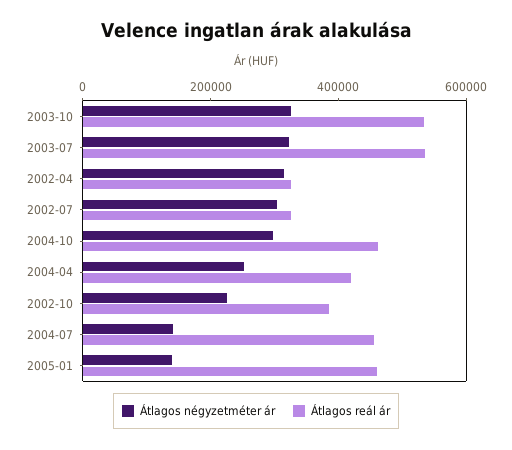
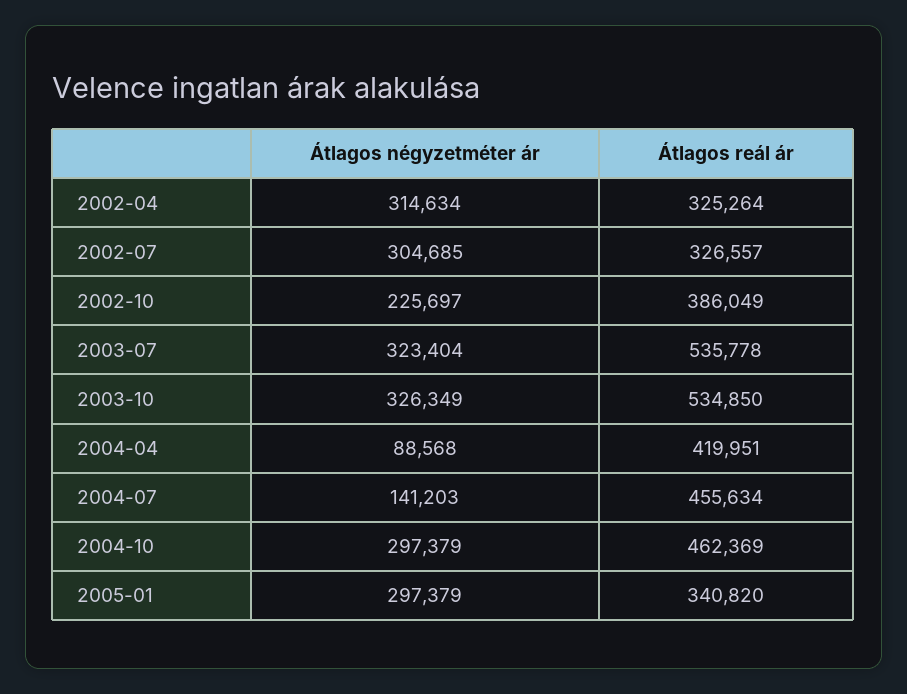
  {
    "Átlagos négyzetméter ár": {
      "2003-10": 326349,
      "2003-07": 323404,
      "2002-04": 314634,
      "2002-07": 304685,
      "2004-10": 297379,
-     "2004-04": 250000,
+     "2004-04": 88568,
      "2002-10": 225697,
      "2004-07": 141203,
-     "2005-01": 150000
+     "2005-01": 297379
    },
    "Átlagos reál ár": {
      "2003-10": 534850,
      "2003-07": 535778,
      "2002-04": 325264,
      "2002-07": 326557,
      "2004-10": 462369,
      "2004-04": 419951,
      "2002-10": 386049,
      "2004-07": 455634,
-     "2005-01": 450000
+     "2005-01": 340820
    }
  }

